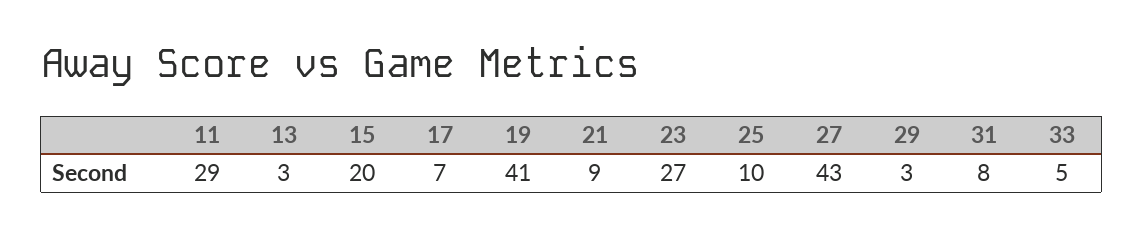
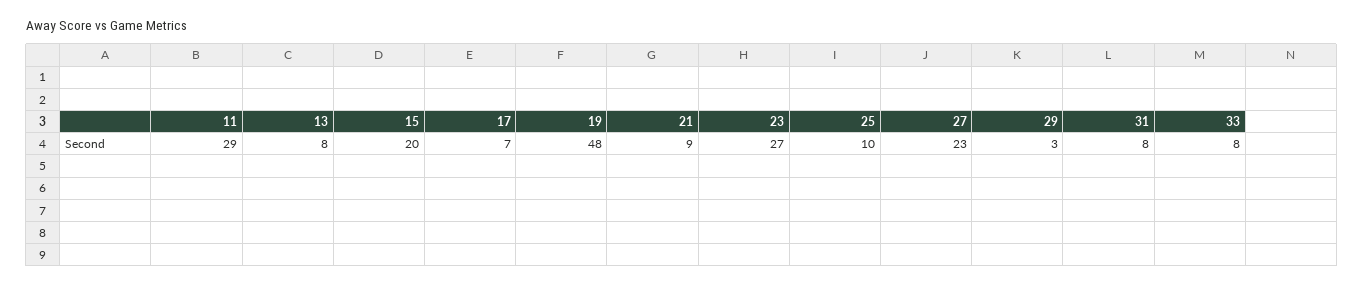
  {
    "11": 29,
-   "13": 3,
+   "13": 8,
    "15": 20,
    "17": 7,
-   "19": 41,
+   "19": 48,
    "21": 9,
    "23": 27,
    "25": 10,
-   "27": 43,
+   "27": 23,
    "29": 3,
    "31": 8,
-   "33": 5
+   "33": 8
  }

